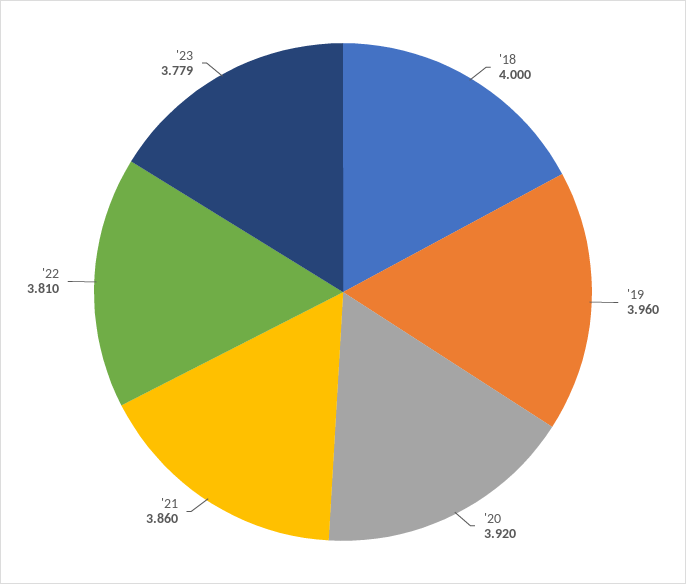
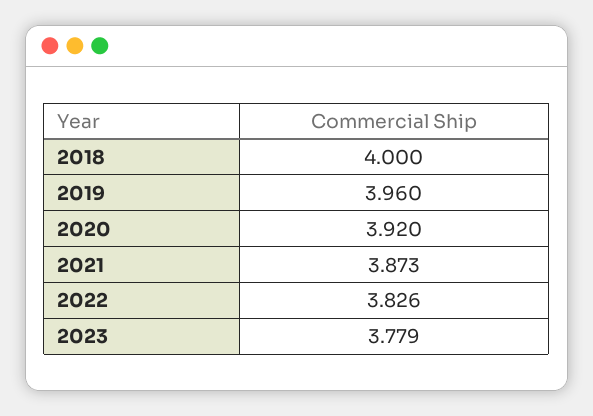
  {
    "'18": 4,
    "'19": 3.96,
    "'20": 3.92,
-   "'21": 3.86,
+   "'21": 3.873,
-   "'22": 3.81,
+   "'22": 3.826,
    "'23": 3.779
  }

